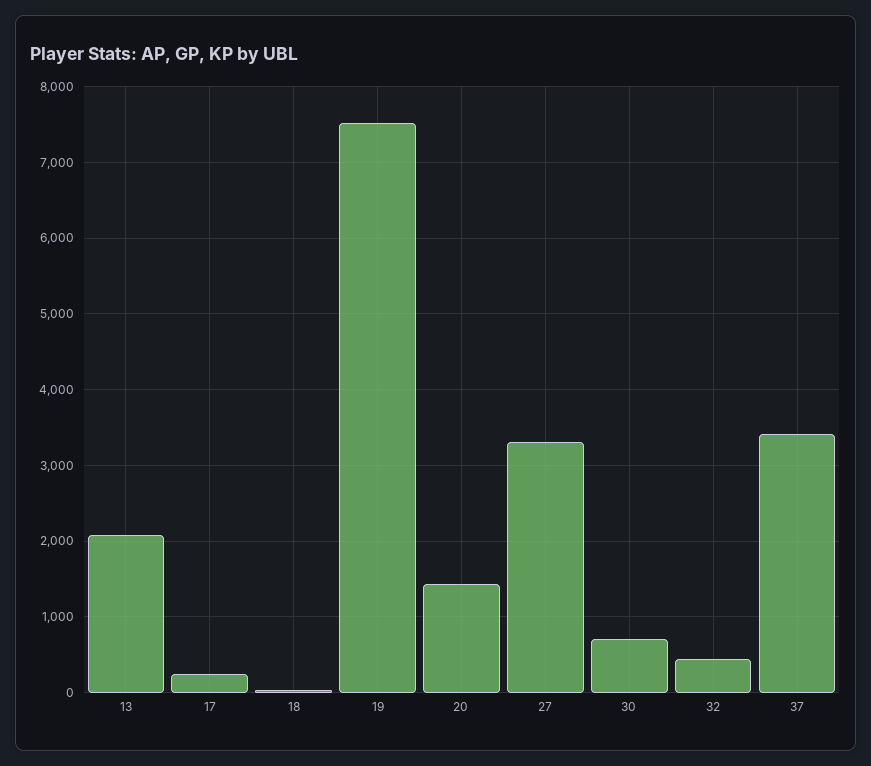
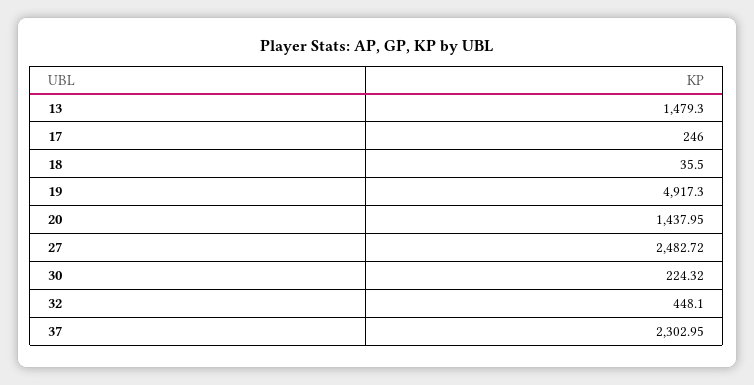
  {
-   "13": 2100,
+   "13": 1479.3,
    "17": 246,
    "18": 35.5,
-   "19": 7500,
+   "19": 4917.3,
    "20": 1437.95,
-   "27": 3300,
+   "27": 2482.72,
-   "30": 700,
+   "30": 224.32,
    "32": 448.1,
-   "37": 3400
+   "37": 2302.95
  }

